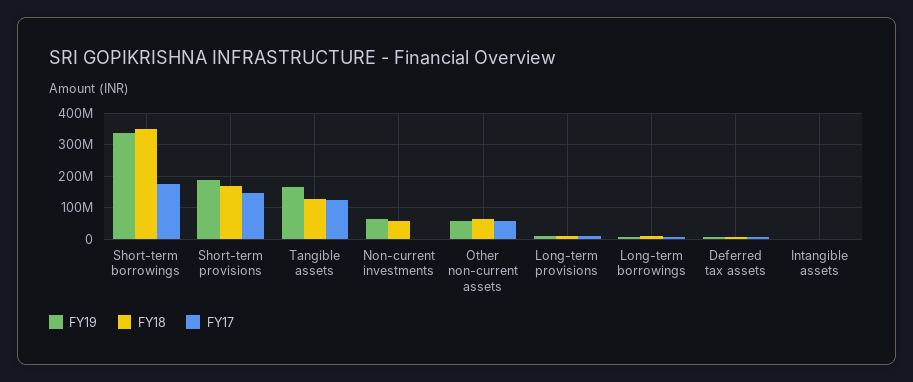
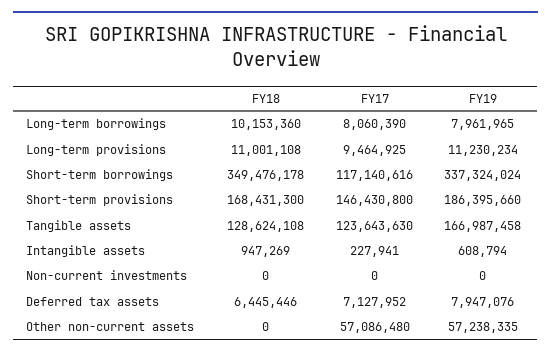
  {
    "FY19": {
      "Short-term borrowings": 337324024,
      "Short-term provisions": 186395660,
      "Tangible assets": 166987458,
-     "Non-current investments": 60000000,
+     "Non-current investments": 0,
      "Other non-current assets": 57238335,
      "Long-term provisions": 11230234,
      "Long-term borrowings": 7961965,
      "Deferred tax assets": 7947076,
      "Intangible assets": 608794
    },
    "FY18": {
      "Short-term borrowings": 349476178,
      "Short-term provisions": 168431300,
      "Tangible assets": 128624108,
-     "Non-current investments": 60000000,
+     "Non-current investments": 0,
-     "Other non-current assets": 60000000,
+     "Other non-current assets": 0,
      "Long-term provisions": 11001108,
      "Long-term borrowings": 10153360,
      "Deferred tax assets": 6445446,
      "Intangible assets": 947269
    },
    "FY17": {
-     "Short-term borrowings": 180000000,
+     "Short-term borrowings": 117140616,
      "Short-term provisions": 146430800,
      "Tangible assets": 123643630,
      "Non-current investments": 0,
      "Other non-current assets": 57086480,
      "Long-term provisions": 9464925,
      "Long-term borrowings": 8060390,
      "Deferred tax assets": 7127952,
      "Intangible assets": 227941
    }
  }

